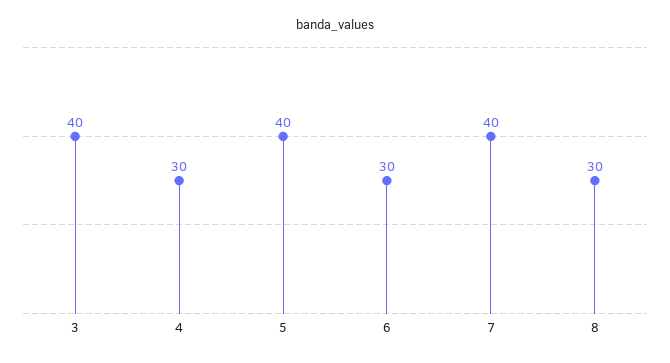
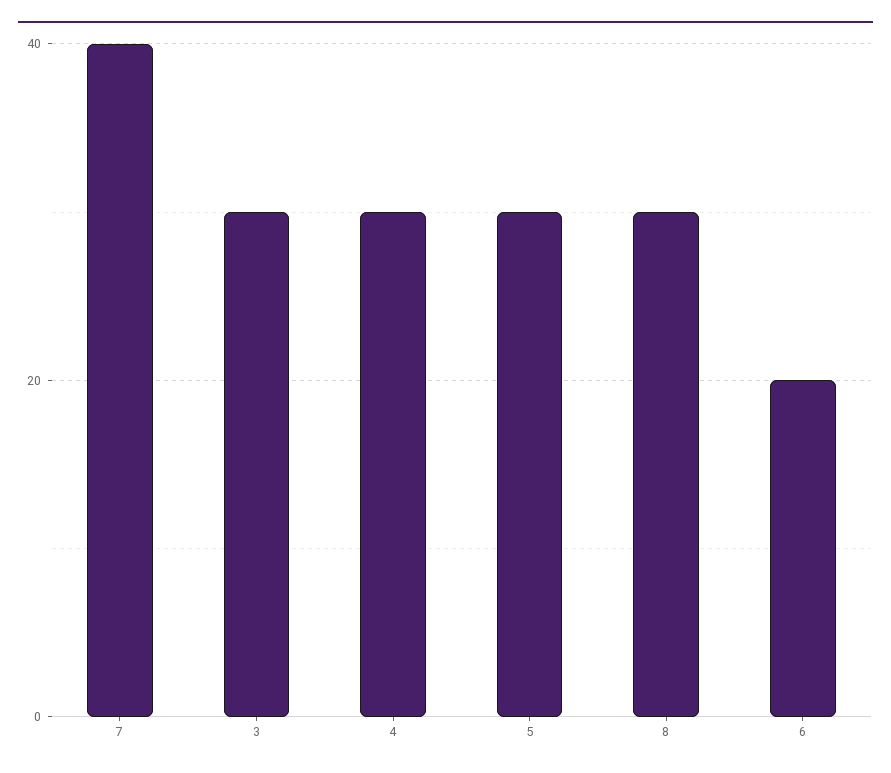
  {
-   "3": 40,
+   "3": 30,
    "4": 30,
-   "5": 40,
+   "5": 30,
-   "6": 30,
+   "6": 20,
    "7": 40,
    "8": 30
  }

